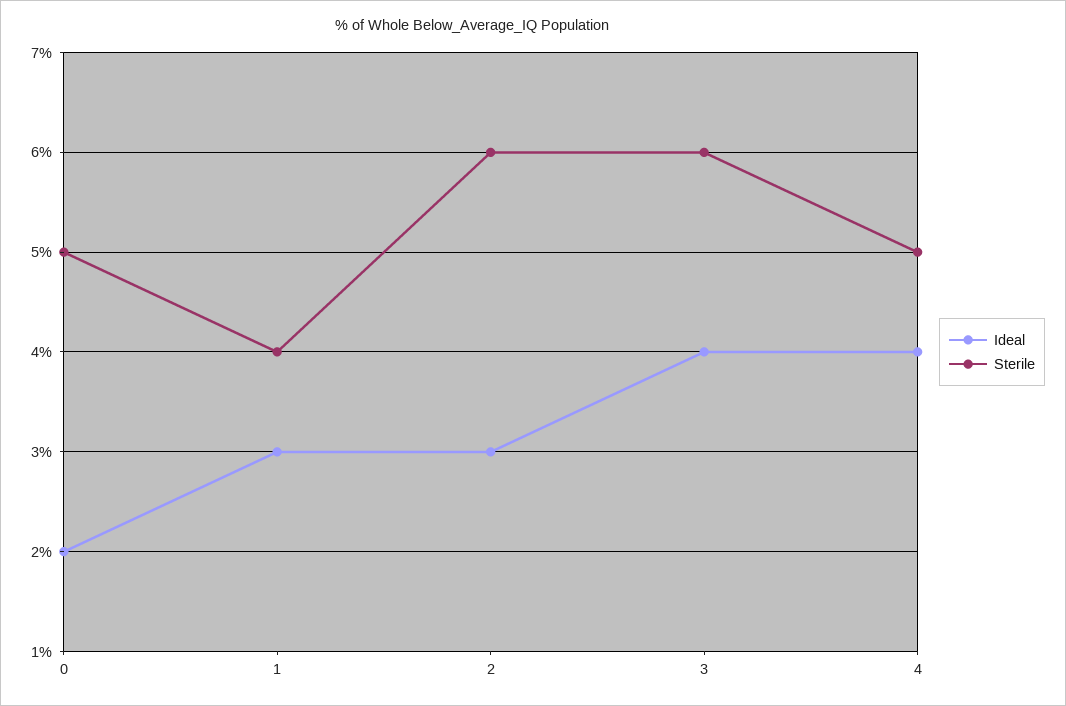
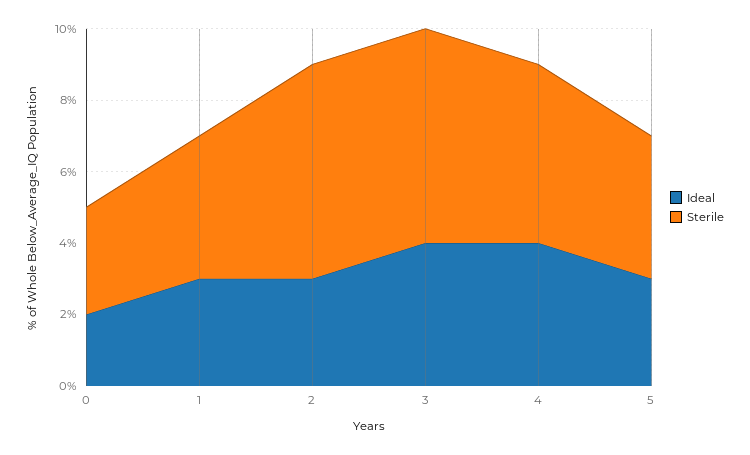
  {
    "Ideal": {
      "0": 2,
      "1": 3,
      "2": 3,
      "3": 4,
-     "4": 4
+     "4": 4,
+     "5": 3
    },
    "Sterile": {
-     "0": 5,
+     "0": 3,
      "1": 4,
      "2": 6,
      "3": 6,
-     "4": 5
+     "4": 5,
+     "5": 4
    }
  }

